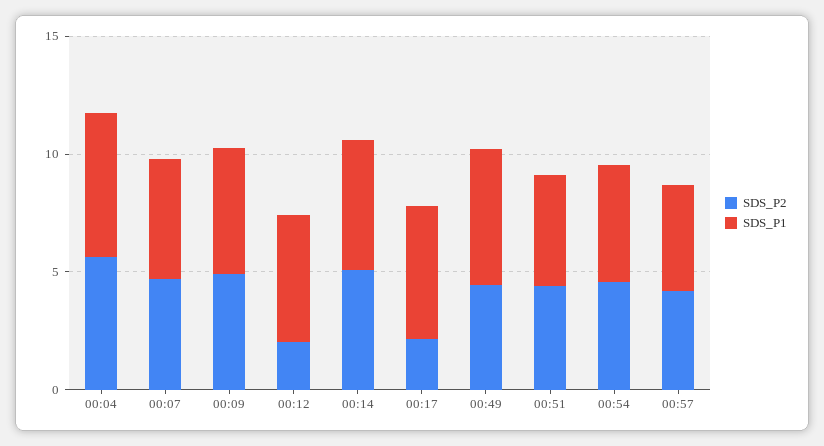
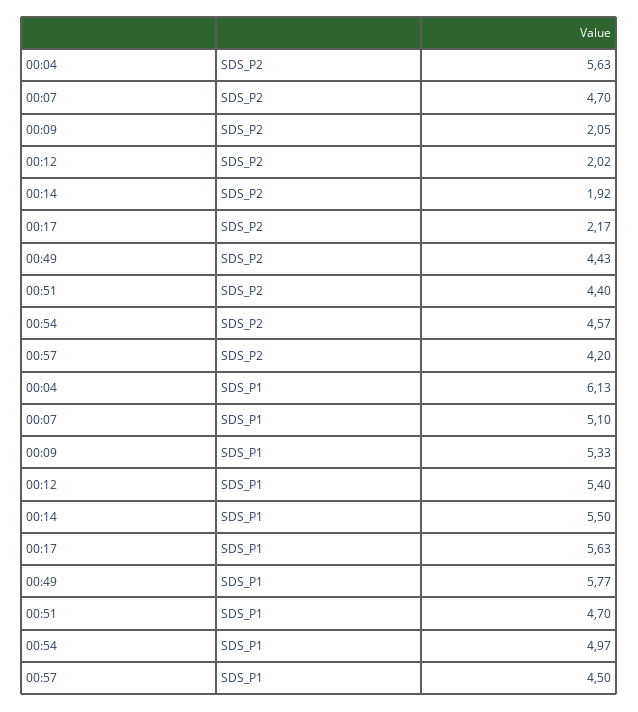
  {
    "SDS_P2": {
      "00:04": 5.63,
      "00:07": 4.7,
-     "00:09": 5,
+     "00:09": 2.05,
      "00:12": 2.02,
-     "00:14": 5,
+     "00:14": 1.92,
      "00:17": 2.17,
      "00:49": 4.43,
      "00:51": 4.4,
      "00:54": 4.57,
      "00:57": 4.2
    },
    "SDS_P1": {
      "00:04": 6.13,
      "00:07": 5.1,
      "00:09": 5.33,
      "00:12": 5.4,
      "00:14": 5.5,
      "00:17": 5.63,
      "00:49": 5.77,
      "00:51": 4.7,
      "00:54": 4.97,
      "00:57": 4.5
    }
  }

